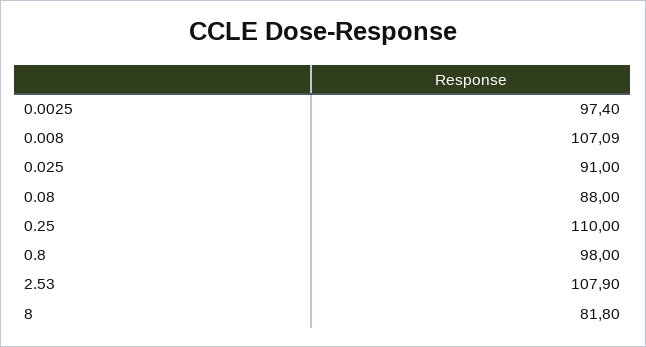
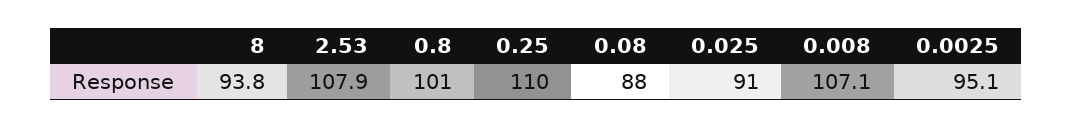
  {
-   "0.0025": 97.4,
+   "0.0025": 95.1,
-   "0.008": 107.09,
+   "0.008": 107.1,
    "0.025": 91,
    "0.08": 88,
    "0.25": 110,
-   "0.8": 98,
+   "0.8": 101,
    "2.53": 107.9,
-   "8": 81.8
+   "8": 93.8
  }

